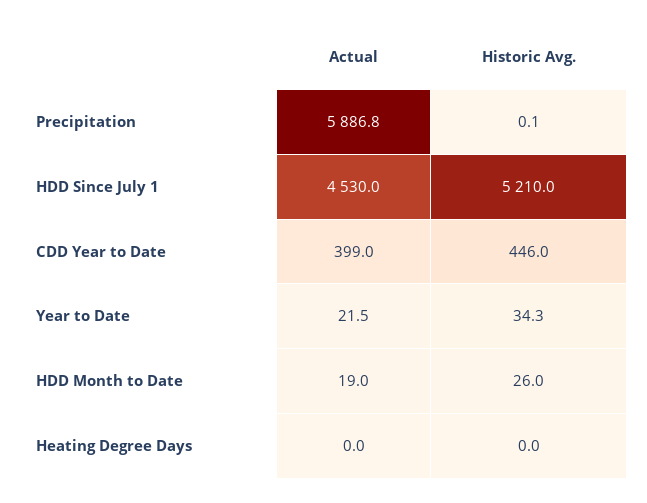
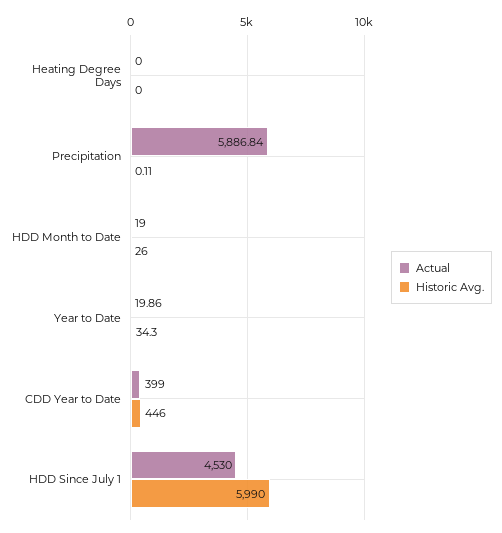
  {
    "Actual": {
      "Precipitation": 5886.84,
      "HDD Since July 1": 4530,
      "CDD Year to Date": 399,
-     "Year to Date": 21.5,
+     "Year to Date": 19.86,
      "HDD Month to Date": 19,
      "Heating Degree Days": 0
    },
    "Historic Avg.": {
      "Precipitation": 0.11,
-     "HDD Since July 1": 5210,
+     "HDD Since July 1": 5990,
      "CDD Year to Date": 446,
      "Year to Date": 34.3,
      "HDD Month to Date": 26,
      "Heating Degree Days": 0
    }
  }

